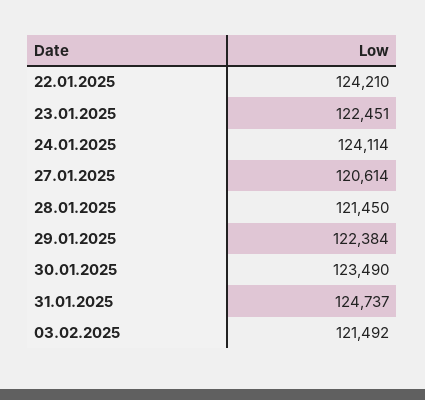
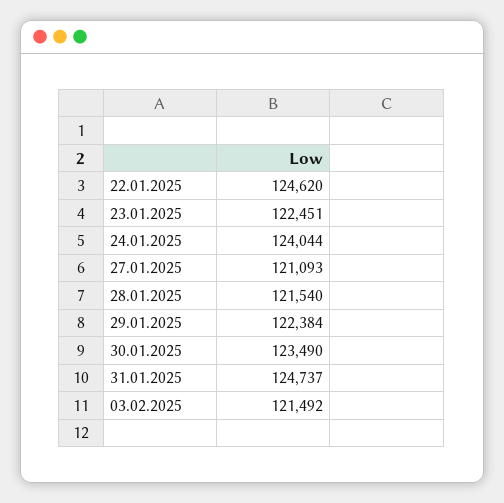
  {
-   "22.01.2025": 124210,
+   "22.01.2025": 124620,
    "23.01.2025": 122451,
-   "24.01.2025": 124114,
+   "24.01.2025": 124044,
-   "27.01.2025": 120614,
+   "27.01.2025": 121093,
-   "28.01.2025": 121450,
+   "28.01.2025": 121540,
    "29.01.2025": 122384,
    "30.01.2025": 123490,
    "31.01.2025": 124737,
    "03.02.2025": 121492
  }

